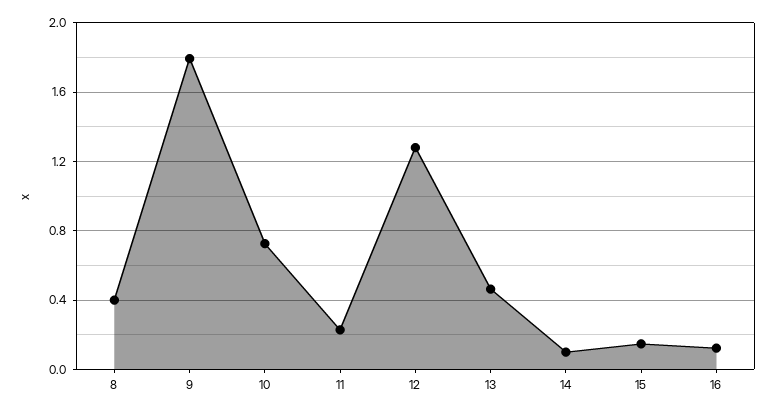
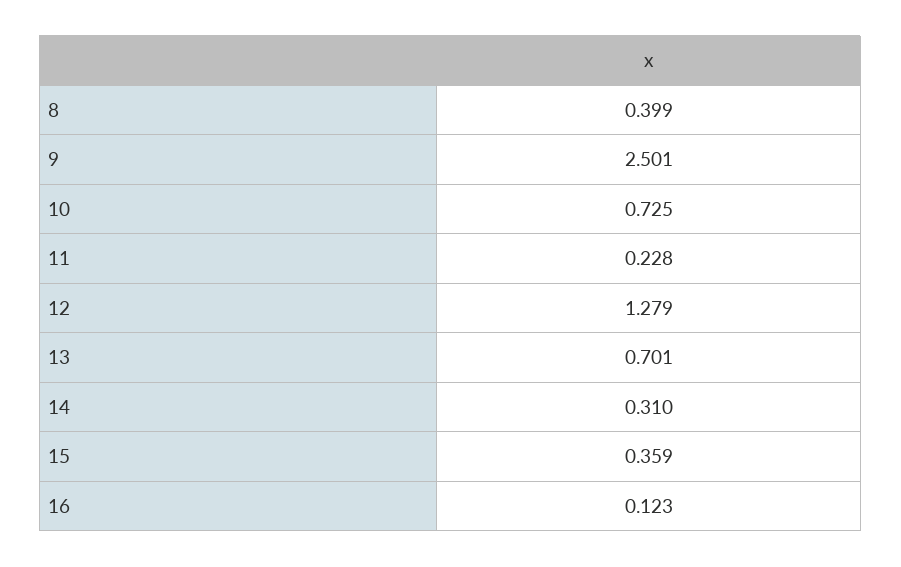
  {
    "8": 0.399,
-   "9": 1.8,
+   "9": 2.501,
    "10": 0.725,
    "11": 0.228,
    "12": 1.279,
-   "13": 0.45,
+   "13": 0.701,
-   "14": 0.1,
+   "14": 0.31,
-   "15": 0.15,
+   "15": 0.359,
    "16": 0.123
  }

